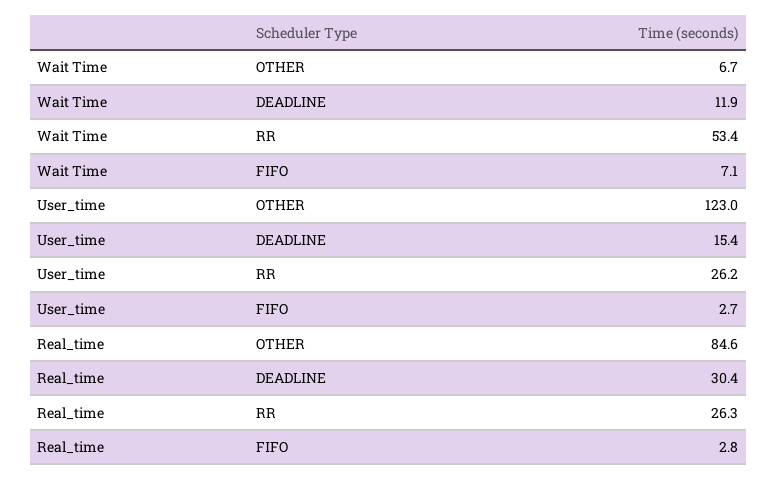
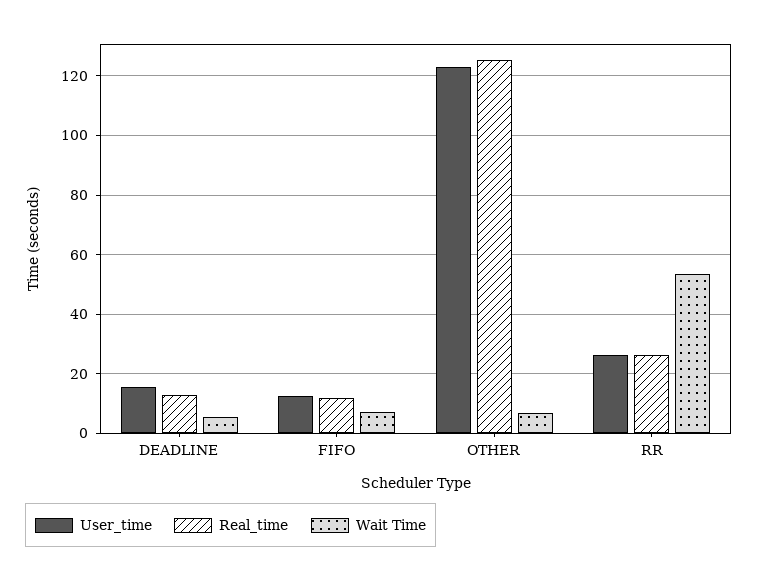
  {
    "Wait Time": {
      "OTHER": 6.7,
-     "DEADLINE": 11.9,
+     "DEADLINE": 5,
      "RR": 53.4,
      "FIFO": 7.1
    },
    "User_time": {
      "OTHER": 123,
      "DEADLINE": 15.4,
      "RR": 26.2,
-     "FIFO": 2.7
+     "FIFO": 12.5
    },
    "Real_time": {
-     "OTHER": 84.6,
+     "OTHER": 125,
-     "DEADLINE": 30.4,
+     "DEADLINE": 12.5,
      "RR": 26.3,
-     "FIFO": 2.8
+     "FIFO": 12.5
    }
  }

